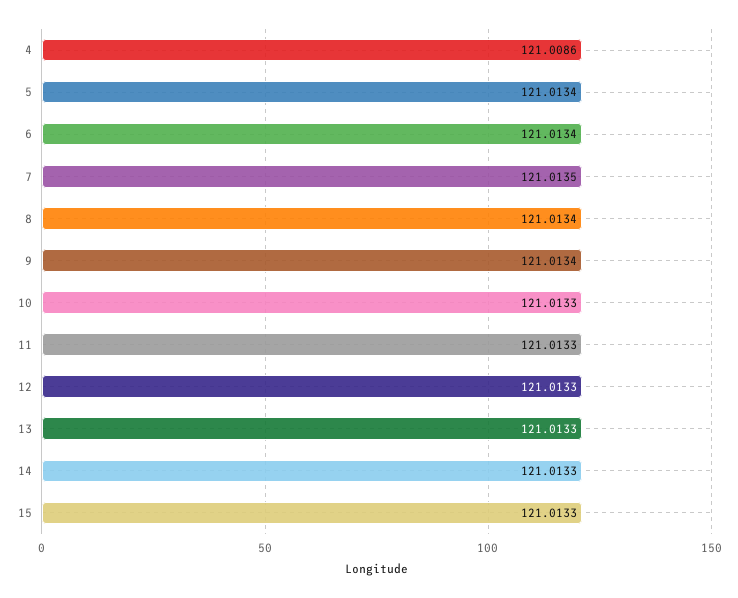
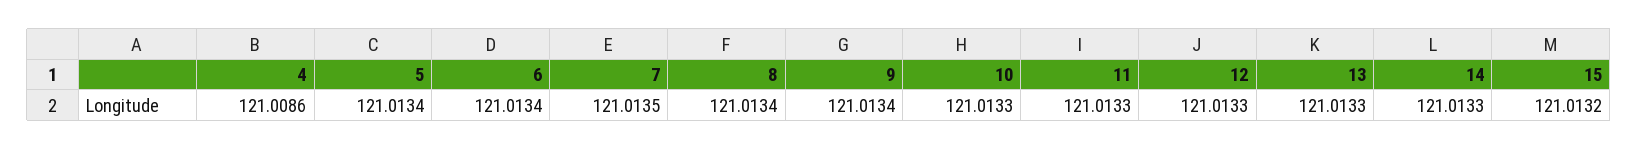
  {
    "4": 121.0086,
    "5": 121.0134,
    "6": 121.0134,
    "7": 121.0135,
    "8": 121.0134,
    "9": 121.0134,
    "10": 121.0133,
    "11": 121.0133,
    "12": 121.0133,
    "13": 121.0133,
    "14": 121.0133,
-   "15": 121.0133
+   "15": 121.0132
  }

